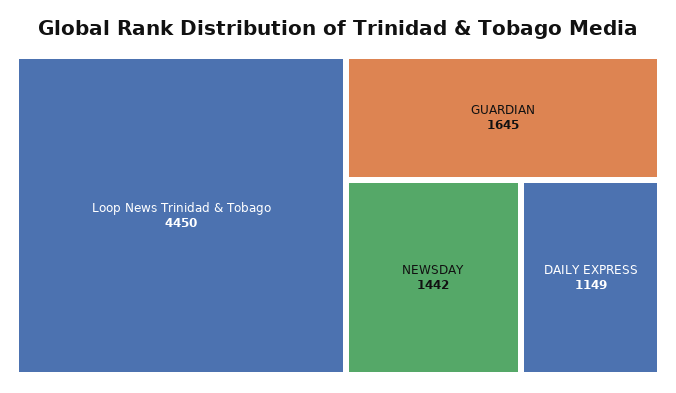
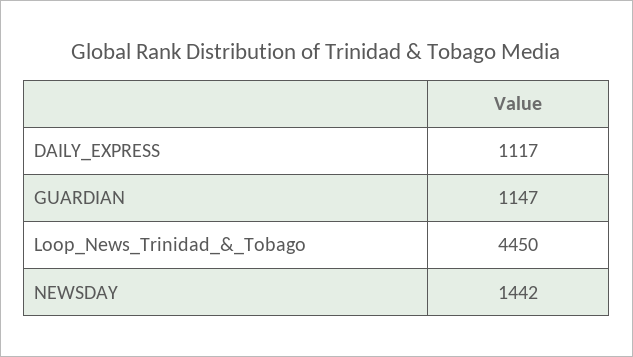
  {
    "Loop News Trinidad & Tobago": 4450,
-   "GUARDIAN": 1645,
+   "GUARDIAN": 1147,
    "NEWSDAY": 1442,
-   "DAILY EXPRESS": 1149
+   "DAILY EXPRESS": 1117
  }

